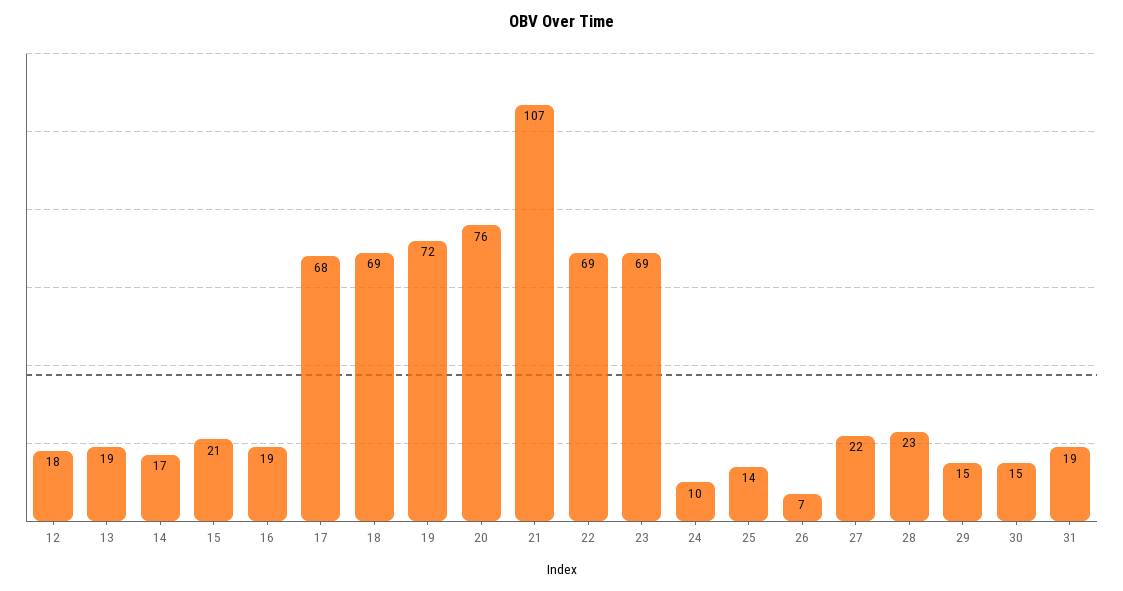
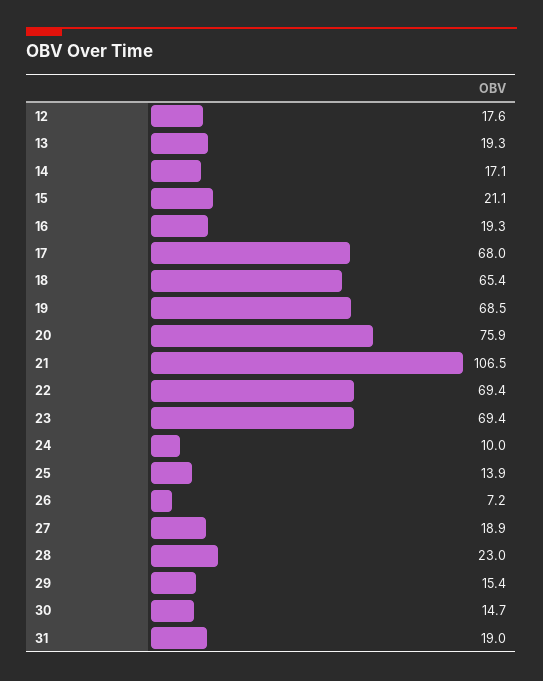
  {
    "12": 17.6,
    "13": 19.3,
    "14": 17.1,
    "15": 21.1,
    "16": 19.3,
    "17": 68,
-   "18": 69,
+   "18": 65.4,
-   "19": 72,
+   "19": 68.5,
    "20": 75.9,
    "21": 106.5,
    "22": 69.4,
    "23": 69.4,
    "24": 10,
    "25": 13.9,
    "26": 7.2,
-   "27": 22,
+   "27": 18.9,
    "28": 23,
    "29": 15.4,
    "30": 14.7,
    "31": 19
  }

